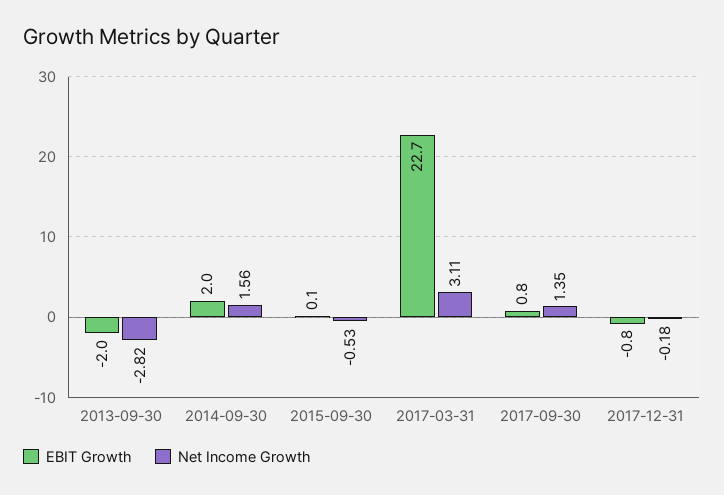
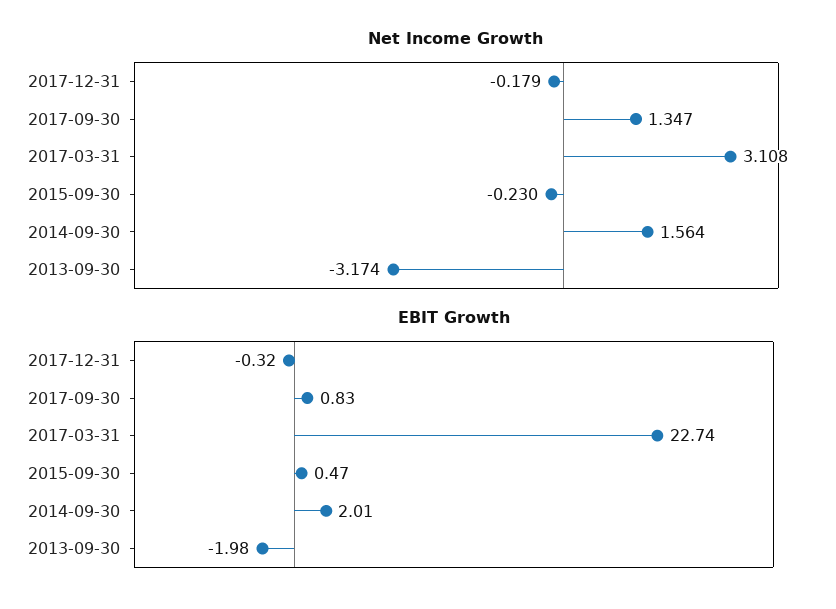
  {
    "EBIT Growth": {
      "2013-09-30": -1.98,
      "2014-09-30": 2.01,
-     "2015-09-30": 0.1,
+     "2015-09-30": 0.47,
      "2017-03-31": 22.74,
      "2017-09-30": 0.83,
-     "2017-12-31": -0.8
+     "2017-12-31": -0.32
    },
    "Net Income Growth": {
-     "2013-09-30": -2.82,
+     "2013-09-30": -3.174,
      "2014-09-30": 1.564,
-     "2015-09-30": -0.53,
+     "2015-09-30": -0.23,
      "2017-03-31": 3.108,
      "2017-09-30": 1.347,
      "2017-12-31": -0.179
    }
  }

